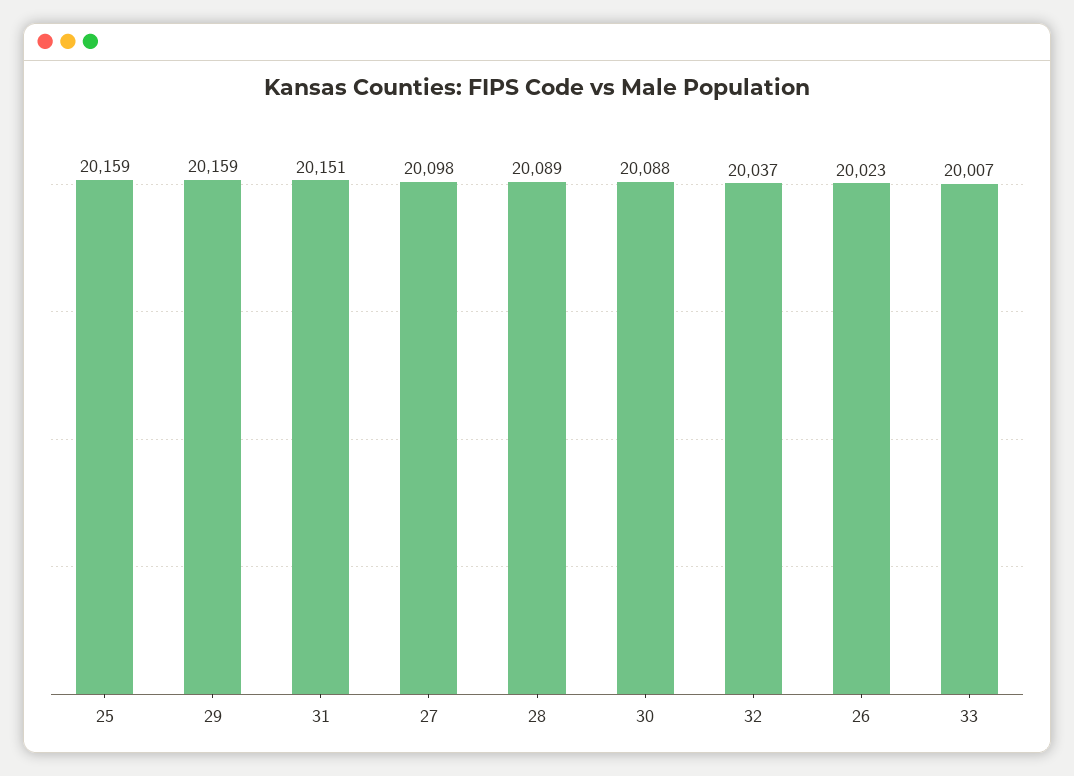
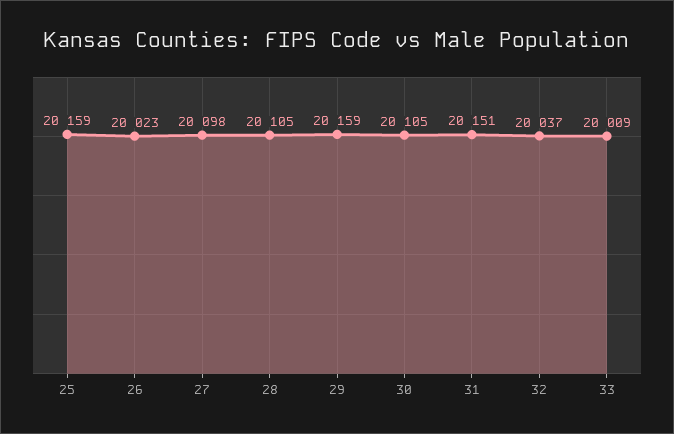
  {
    "25": 20159,
    "29": 20159,
    "31": 20151,
    "27": 20098,
-   "28": 20089,
+   "28": 20105,
-   "30": 20088,
+   "30": 20105,
    "32": 20037,
    "26": 20023,
-   "33": 20007
+   "33": 20009
  }

